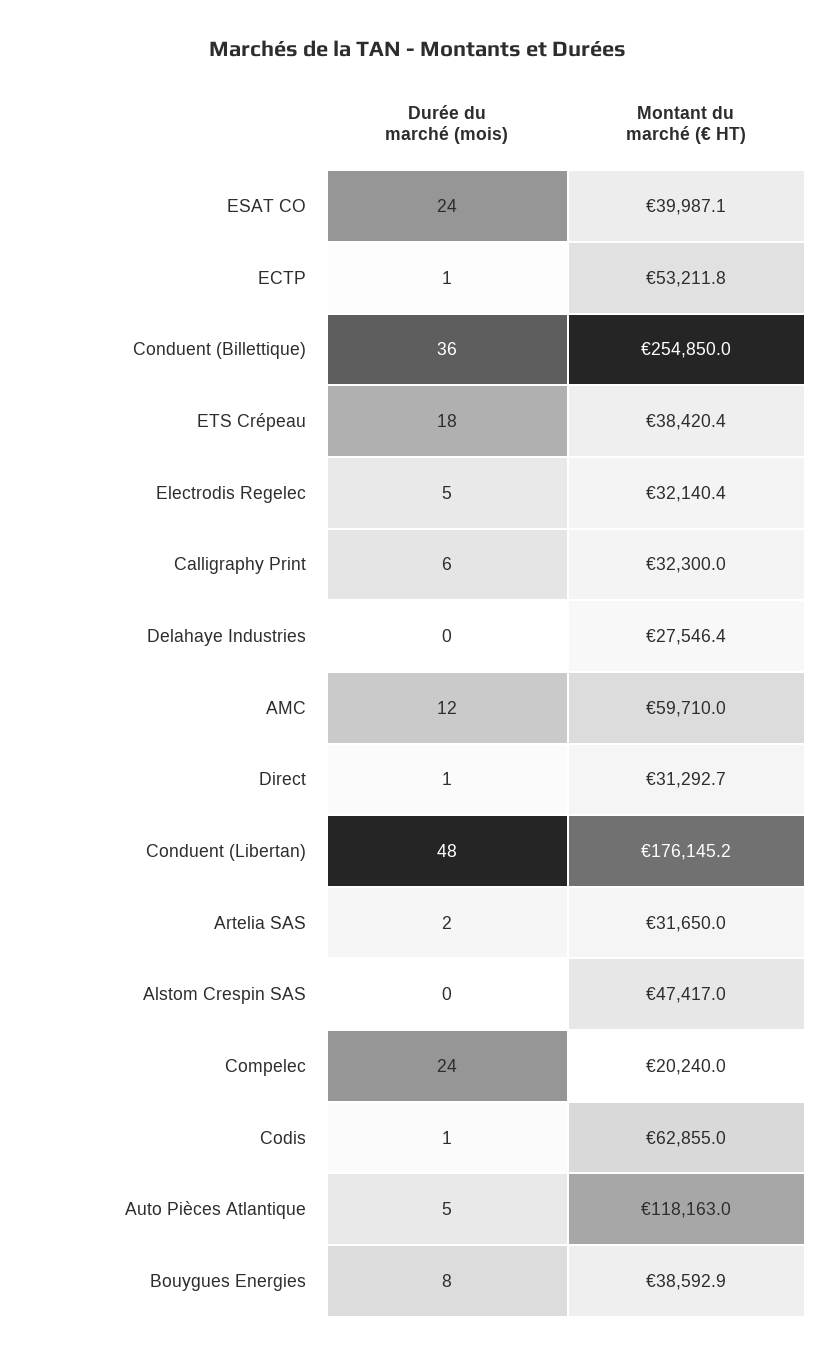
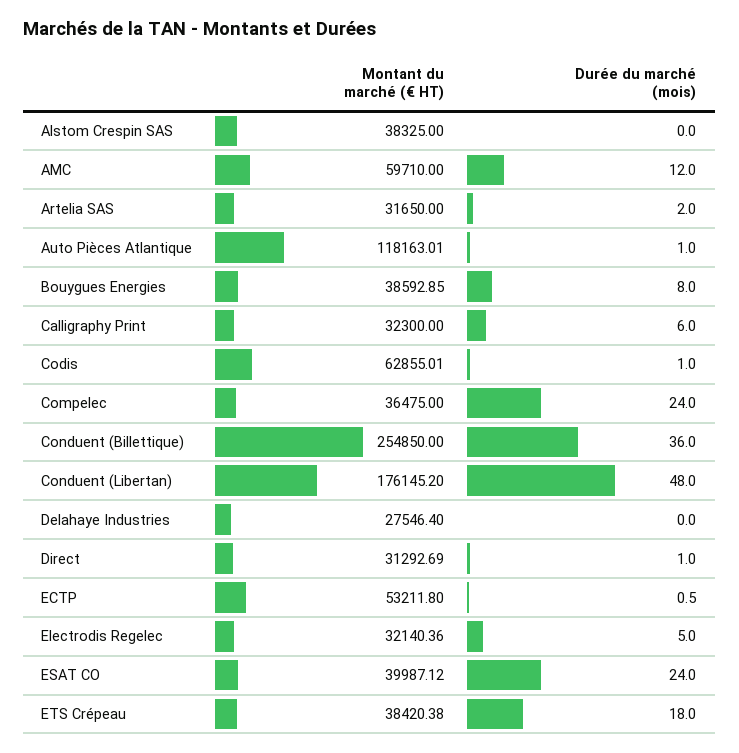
  {
    "Durée du marché (mois)": {
      "ESAT CO": 24,
      "ECTP": 0.5,
      "Conduent (Billettique)": 36,
      "ETS Crépeau": 18,
      "Electrodis Regelec": 5,
      "Calligraphy Print": 6,
      "Delahaye Industries": 0,
      "AMC": 12,
      "Direct": 1,
      "Conduent (Libertan)": 48,
      "Artelia SAS": 2,
      "Alstom Crespin SAS": 0,
      "Compelec": 24,
      "Codis": 1,
-     "Auto Pièces Atlantique": 5,
+     "Auto Pièces Atlantique": 1,
      "Bouygues Energies": 8
    },
    "Montant du marché (€ HT)": {
      "ESAT CO": 39987.12,
      "ECTP": 53211.8,
      "Conduent (Billettique)": 254850,
      "ETS Crépeau": 38420.38,
      "Electrodis Regelec": 32140.36,
      "Calligraphy Print": 32300,
      "Delahaye Industries": 27546.4,
      "AMC": 59710,
      "Direct": 31292.69,
      "Conduent (Libertan)": 176145.2,
      "Artelia SAS": 31650,
-     "Alstom Crespin SAS": 47417,
+     "Alstom Crespin SAS": 38325,
-     "Compelec": 20240,
+     "Compelec": 36475,
      "Codis": 62855.01,
      "Auto Pièces Atlantique": 118163.01,
      "Bouygues Energies": 38592.85
    }
  }

